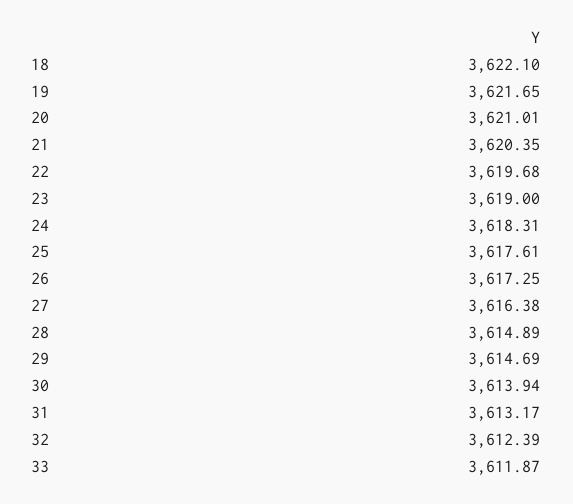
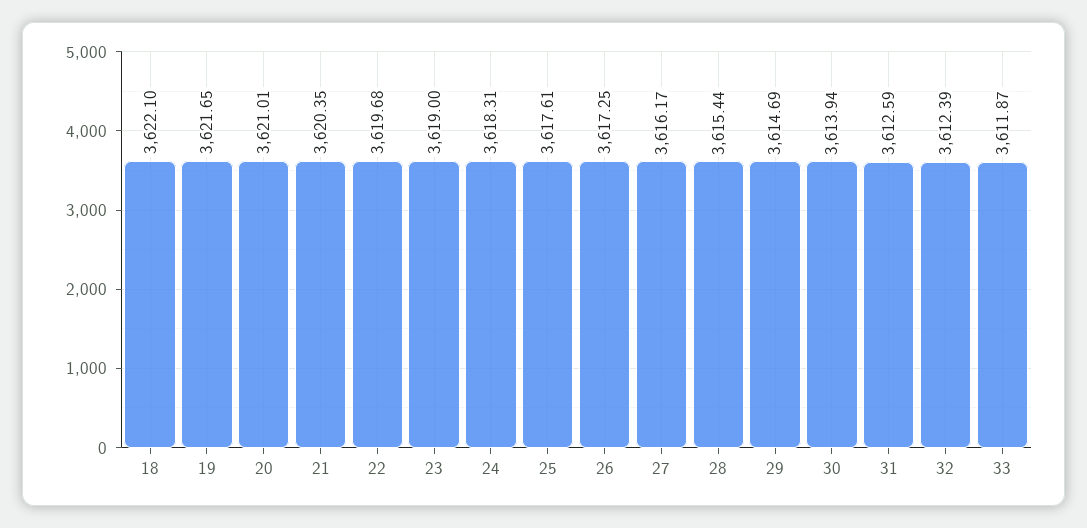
  {
    "18": 3622.1,
    "19": 3621.65,
    "20": 3621.01,
    "21": 3620.35,
    "22": 3619.68,
    "23": 3619,
    "24": 3618.31,
    "25": 3617.61,
    "26": 3617.25,
-   "27": 3616.38,
+   "27": 3616.17,
-   "28": 3614.89,
+   "28": 3615.44,
    "29": 3614.69,
    "30": 3613.94,
-   "31": 3613.17,
+   "31": 3612.59,
    "32": 3612.39,
    "33": 3611.87
  }

